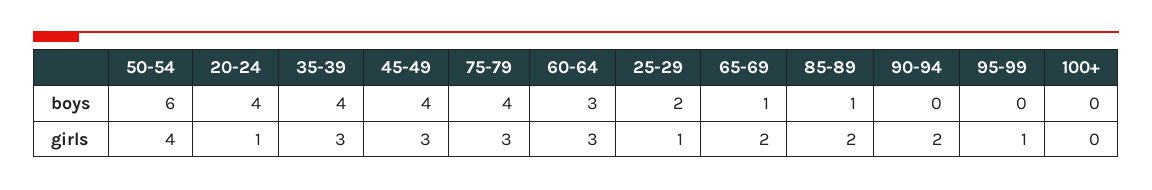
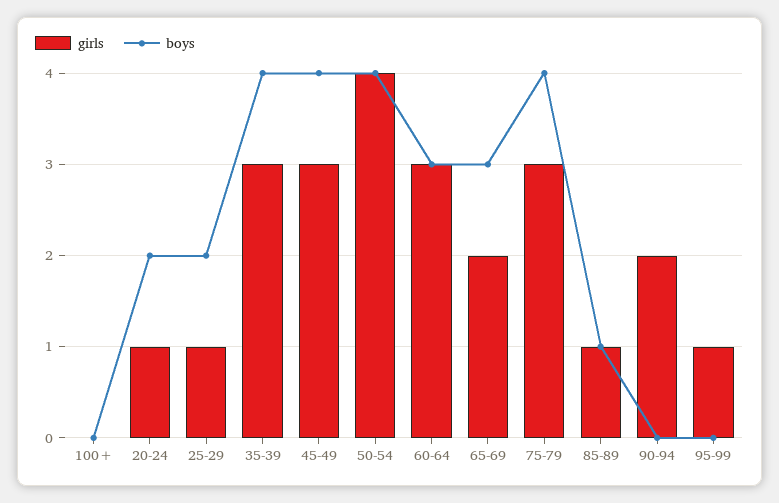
  {
    "boys": {
-     "50-54": 6,
+     "50-54": 4,
-     "20-24": 4,
+     "20-24": 2,
      "35-39": 4,
      "45-49": 4,
      "75-79": 4,
      "60-64": 3,
      "25-29": 2,
-     "65-69": 1,
+     "65-69": 3,
      "85-89": 1,
      "90-94": 0,
      "95-99": 0,
      "100+": 0
    },
    "girls": {
      "50-54": 4,
      "20-24": 1,
      "35-39": 3,
      "45-49": 3,
      "75-79": 3,
      "60-64": 3,
      "25-29": 1,
      "65-69": 2,
-     "85-89": 2,
+     "85-89": 1,
      "90-94": 2,
      "95-99": 1,
      "100+": 0
    }
  }

